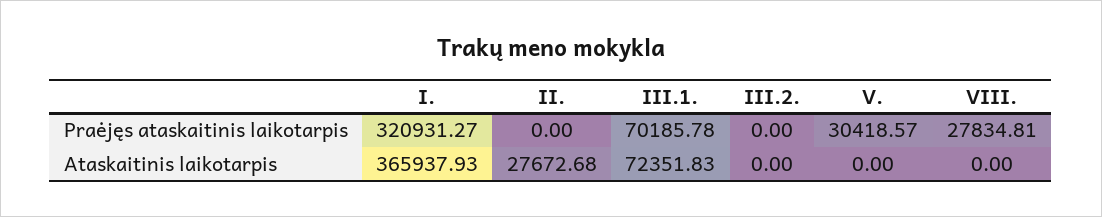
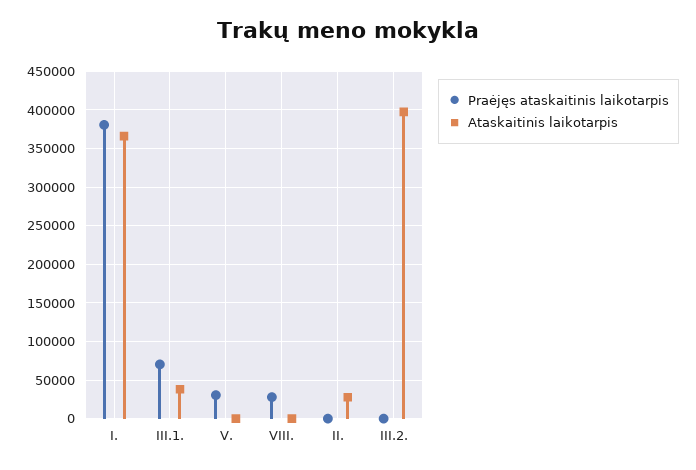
  {
    "Praėjęs ataskaitinis laikotarpis": {
-     "I.": 320931.27,
+     "I.": 380000,
      "II.": 0,
      "III.1.": 70185.78,
      "III.2.": 0,
      "V.": 30418.57,
      "VIII.": 27834.81
    },
    "Ataskaitinis laikotarpis": {
      "I.": 365937.93,
      "II.": 27672.68,
-     "III.1.": 72351.83,
+     "III.1.": 40000,
-     "III.2.": 0,
+     "III.2.": 400000,
      "V.": 0,
      "VIII.": 0
    }
  }

